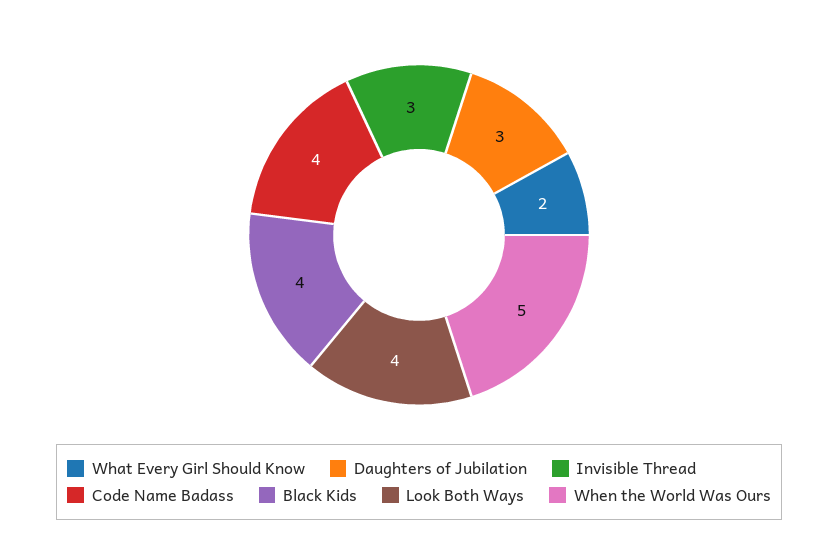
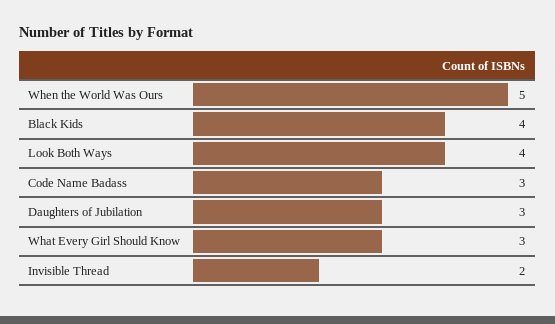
  {
-   "What Every Girl Should Know": 2,
+   "What Every Girl Should Know": 3,
    "Daughters of Jubilation": 3,
-   "Invisible Thread": 3,
+   "Invisible Thread": 2,
-   "Code Name Badass": 4,
+   "Code Name Badass": 3,
    "Black Kids": 4,
    "Look Both Ways": 4,
    "When the World Was Ours": 5
  }

